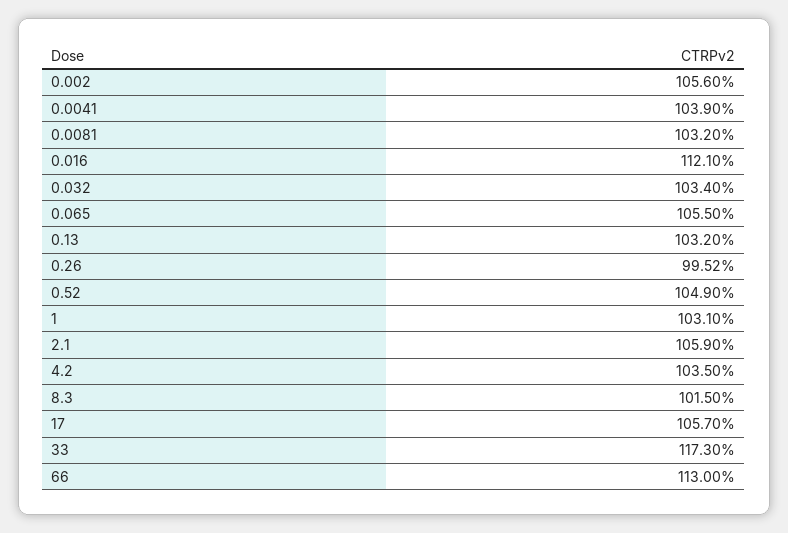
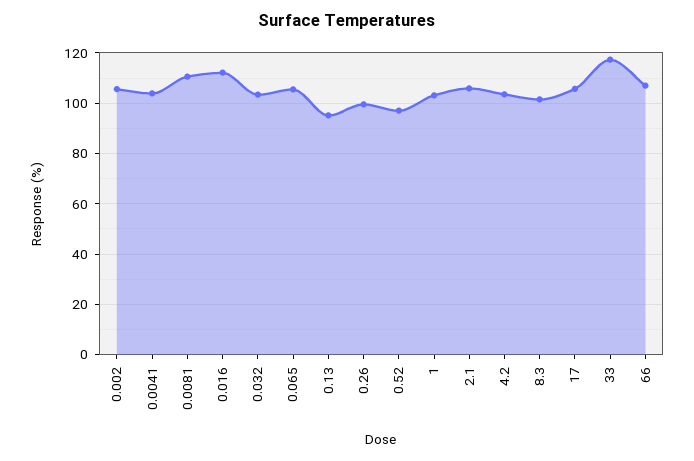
  {
    "0.002": 105.6,
    "0.0041": 103.9,
-   "0.0081": 103.2,
+   "0.0081": 110,
    "0.016": 112.1,
    "0.032": 103.4,
    "0.065": 105.5,
-   "0.13": 103.2,
+   "0.13": 95,
    "0.26": 99.52,
-   "0.52": 104.9,
+   "0.52": 97.5,
    "1": 103.1,
    "2.1": 105.9,
    "4.2": 103.5,
    "8.3": 101.5,
    "17": 105.7,
    "33": 117.3,
-   "66": 113
+   "66": 107.5
  }

